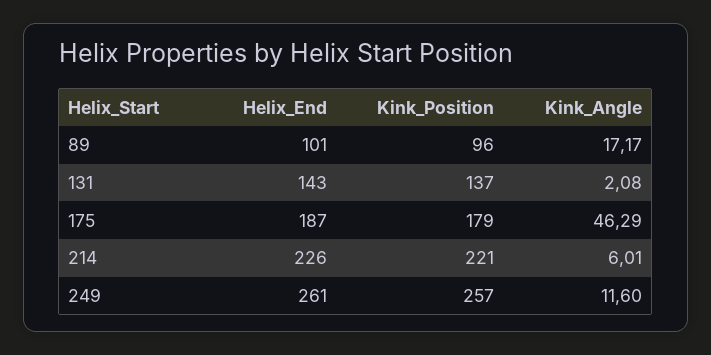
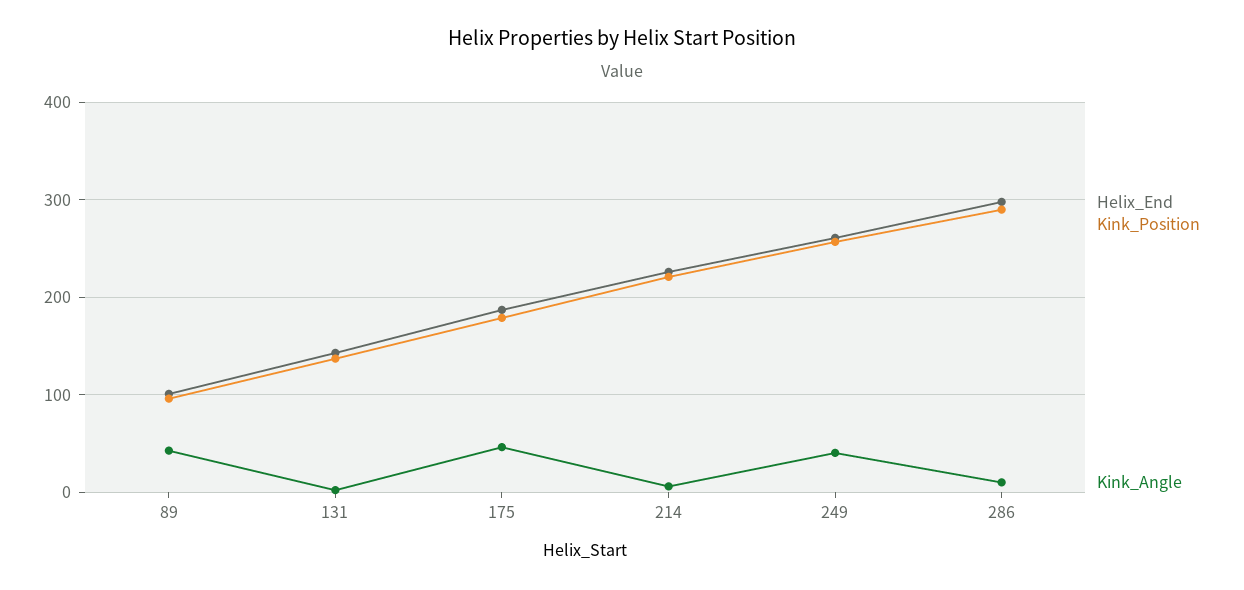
  {
    "Helix_End": {
      "89": 101,
      "131": 143,
      "175": 187,
      "214": 226,
-     "249": 261
+     "249": 261,
+     "286": 300
    },
    "Kink_Position": {
      "89": 96,
      "131": 137,
      "175": 179,
      "214": 221,
-     "249": 257
+     "249": 257,
+     "286": 290
    },
    "Kink_Angle": {
-     "89": 17.17,
+     "89": 40,
      "131": 2.08,
      "175": 46.29,
      "214": 6.01,
-     "249": 11.6
+     "249": 40,
+     "286": 10
    }
  }

